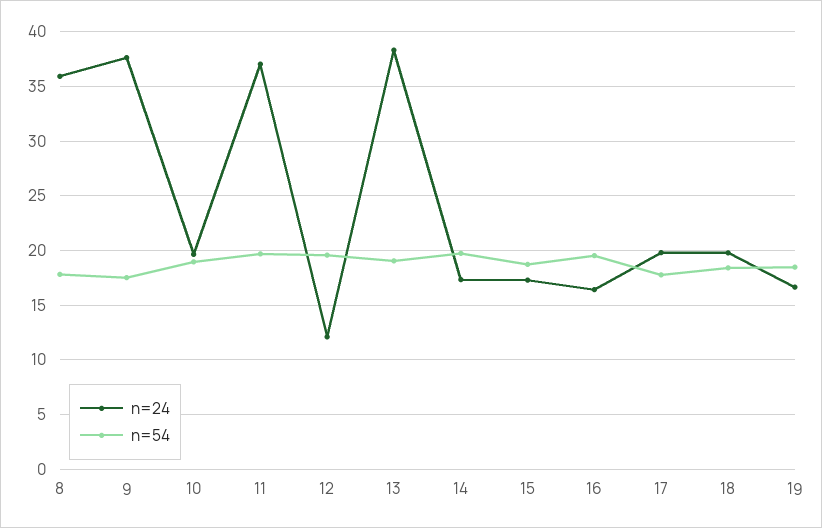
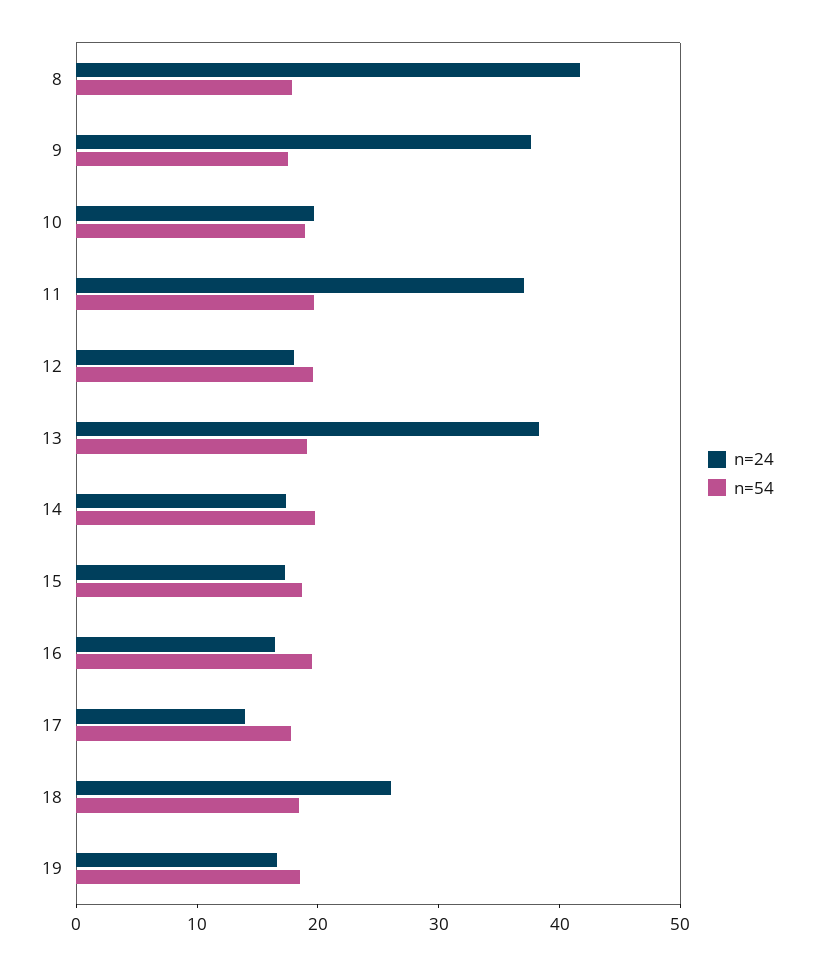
  {
    "n=24": {
-     "8": 36,
+     "8": 42,
      "9": 38,
      "10": 20,
      "11": 37,
-     "12": 12,
+     "12": 18,
      "13": 38,
      "14": 17,
      "15": 17,
      "16": 16,
-     "17": 20,
+     "17": 14,
-     "18": 20,
+     "18": 26,
      "19": 17
    },
    "n=54": {
      "8": 18,
      "9": 18,
      "10": 19,
      "11": 20,
      "12": 20,
      "13": 19,
      "14": 20,
      "15": 19,
      "16": 20,
      "17": 18,
      "18": 18,
      "19": 18
    }
  }

